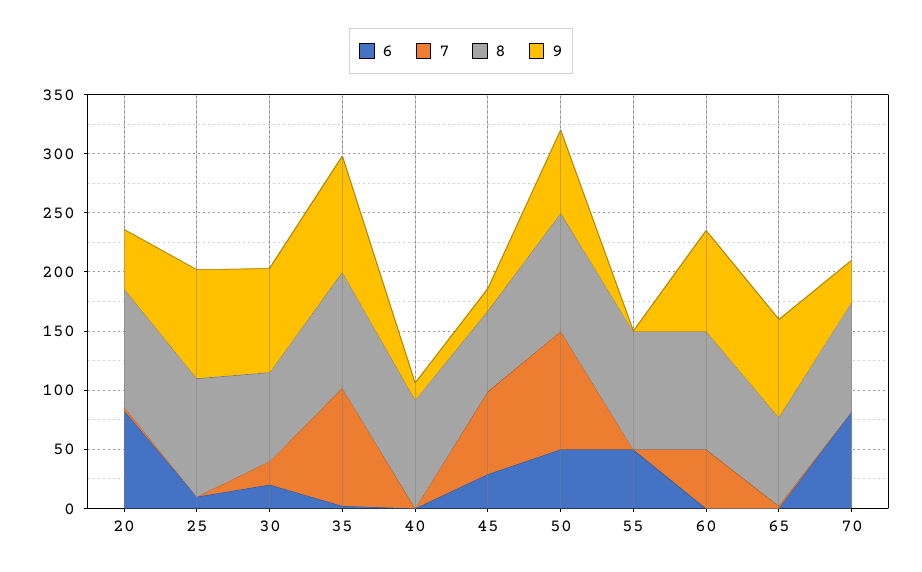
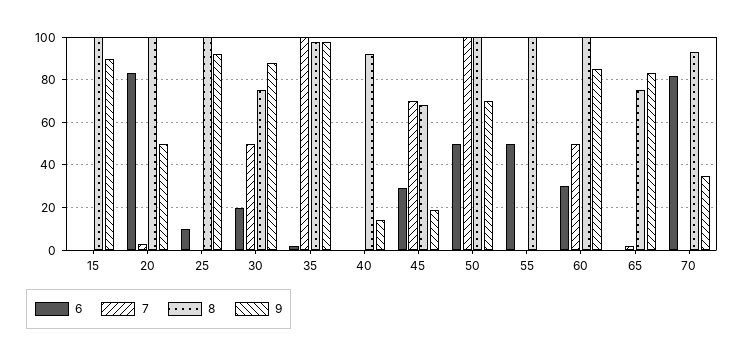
  {
    "6": {
      "20": 85,
      "25": 10,
      "30": 20,
      "35": 0,
      "40": 0,
      "45": 30,
      "50": 50,
      "55": 50,
-     "60": 0,
+     "60": 30,
      "65": 0,
-     "70": 80
+     "70": 80,
+     "15": 0
    },
    "7": {
      "20": 5,
      "25": 0,
-     "30": 20,
+     "30": 50,
      "35": 100,
      "40": 0,
      "45": 70,
      "50": 100,
      "55": 0,
      "60": 50,
      "65": 0,
-     "70": 0
+     "70": 0,
+     "15": 0
    },
    "8": {
      "20": 100,
      "25": 100,
      "30": 75,
      "35": 100,
      "40": 90,
      "45": 70,
      "50": 100,
      "55": 100,
      "60": 100,
      "65": 75,
-     "70": 95
+     "70": 95,
+     "15": 100
    },
    "9": {
      "20": 50,
      "25": 90,
      "30": 90,
      "35": 100,
      "40": 15,
      "45": 20,
      "50": 70,
      "55": 0,
      "60": 85,
      "65": 85,
-     "70": 35
+     "70": 35,
+     "15": 90
    }
  }

